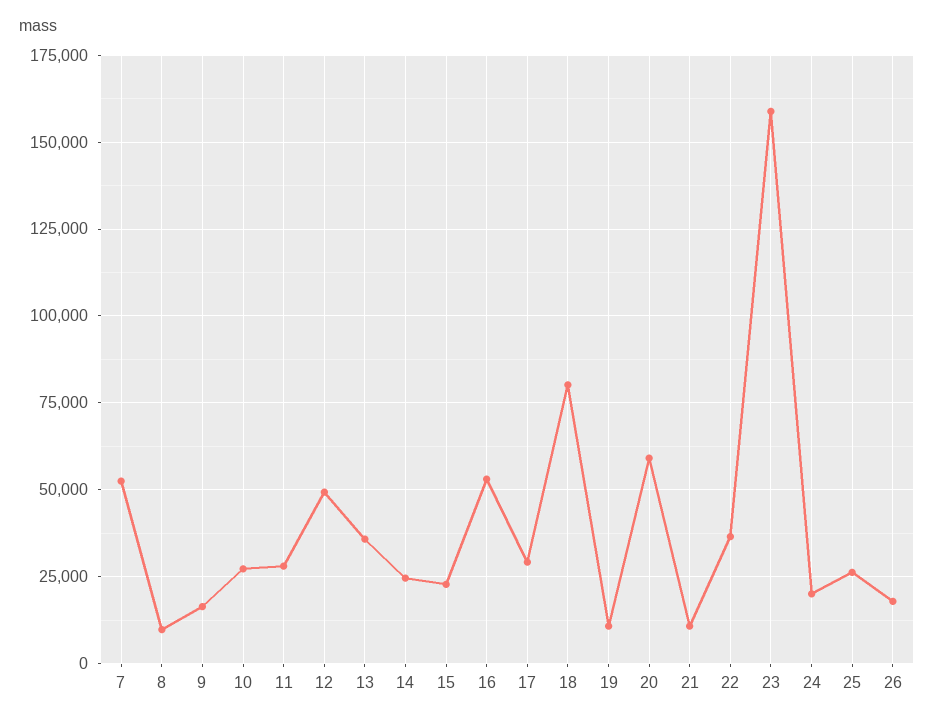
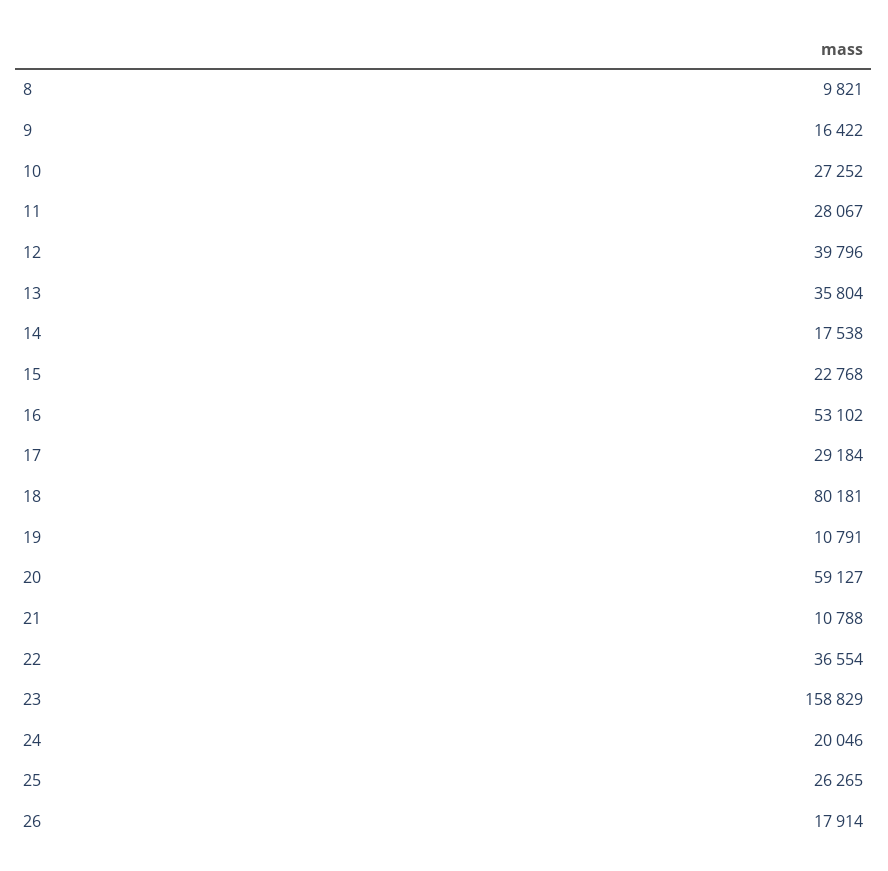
  {
-   "7": 52500,
    "8": 9821,
    "9": 16422,
    "10": 27252,
    "11": 28067,
-   "12": 50000,
+   "12": 39796,
    "13": 35804,
-   "14": 25000,
+   "14": 17538,
    "15": 22768,
    "16": 53102,
    "17": 29184,
    "18": 80181,
    "19": 10791,
    "20": 59127,
    "21": 10788,
    "22": 36554,
    "23": 158829,
    "24": 20046,
    "25": 26265,
    "26": 17914
  }

